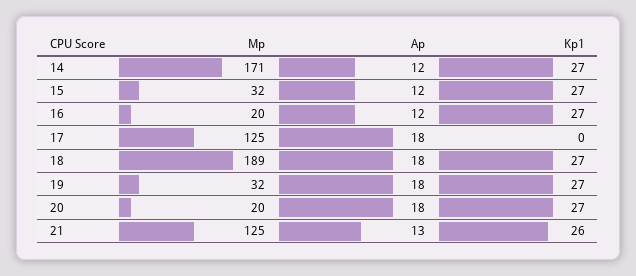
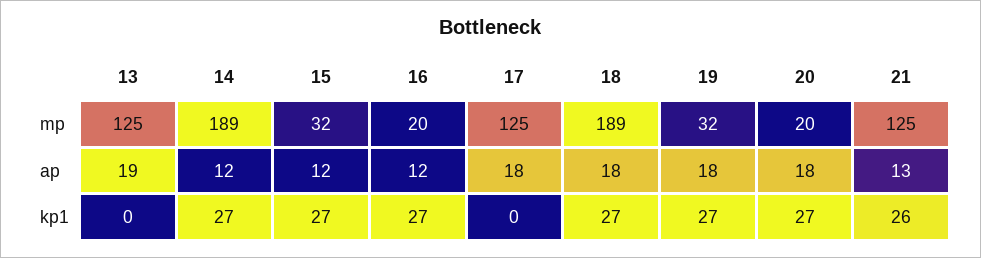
  {
    "Mp": {
-     "14": 171,
+     "14": 189,
      "15": 32,
      "16": 20,
      "17": 125,
      "18": 189,
      "19": 32,
      "20": 20,
-     "21": 125
+     "21": 125,
+     "13": 125
    },
    "Ap": {
      "14": 12,
      "15": 12,
      "16": 12,
      "17": 18,
      "18": 18,
      "19": 18,
      "20": 18,
-     "21": 13
+     "21": 13,
+     "13": 19
    },
    "Kp1": {
      "14": 27,
      "15": 27,
      "16": 27,
      "17": 0,
      "18": 27,
      "19": 27,
      "20": 27,
-     "21": 26
+     "21": 26,
+     "13": 0
    }
  }

